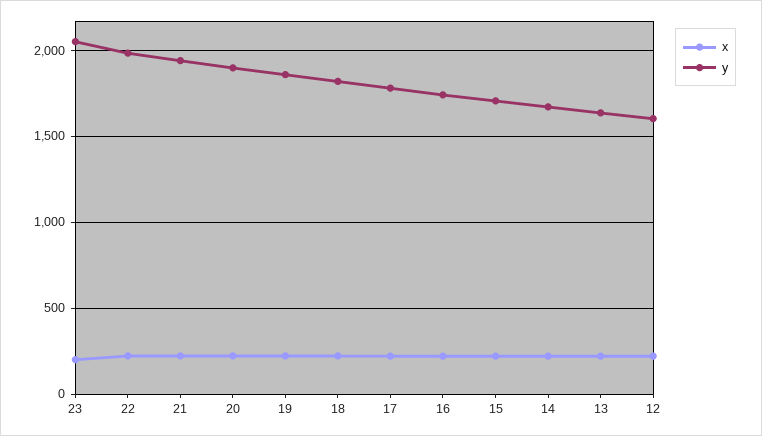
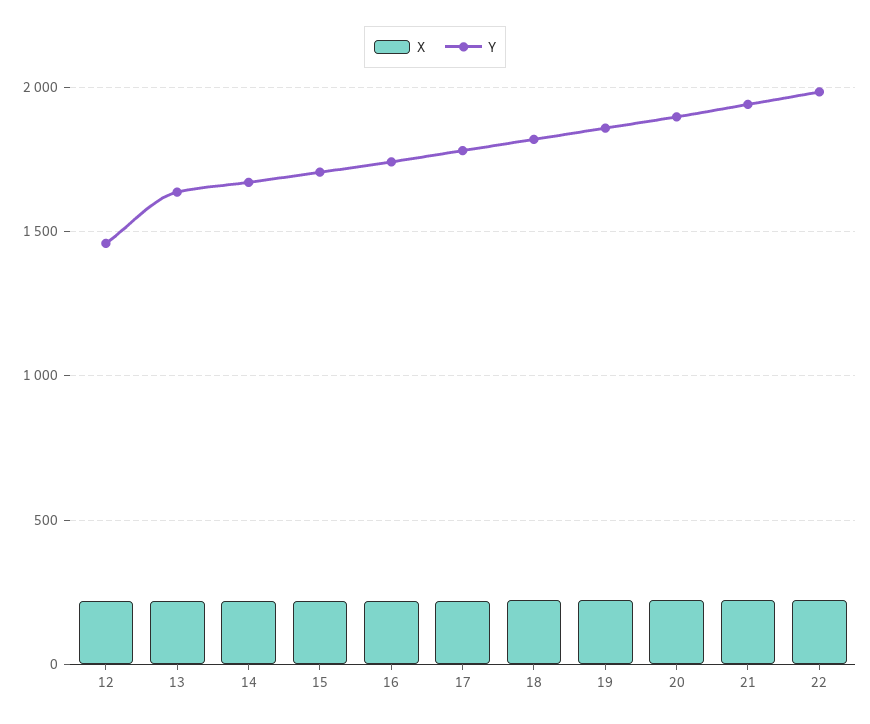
  {
    "x": {
-     "23": 200,
      "22": 200,
      "21": 200,
      "20": 200,
      "19": 200,
      "18": 200,
      "17": 200,
      "16": 200,
      "15": 200,
      "14": 200,
      "13": 200,
      "12": 200
    },
    "y": {
-     "23": 2050,
      "22": 2000,
      "21": 1950,
      "20": 1900,
      "19": 1850,
      "18": 1800,
      "17": 1800,
      "16": 1750,
      "15": 1700,
      "14": 1650,
      "13": 1650,
-     "12": 1600
+     "12": 1450
    }
  }

